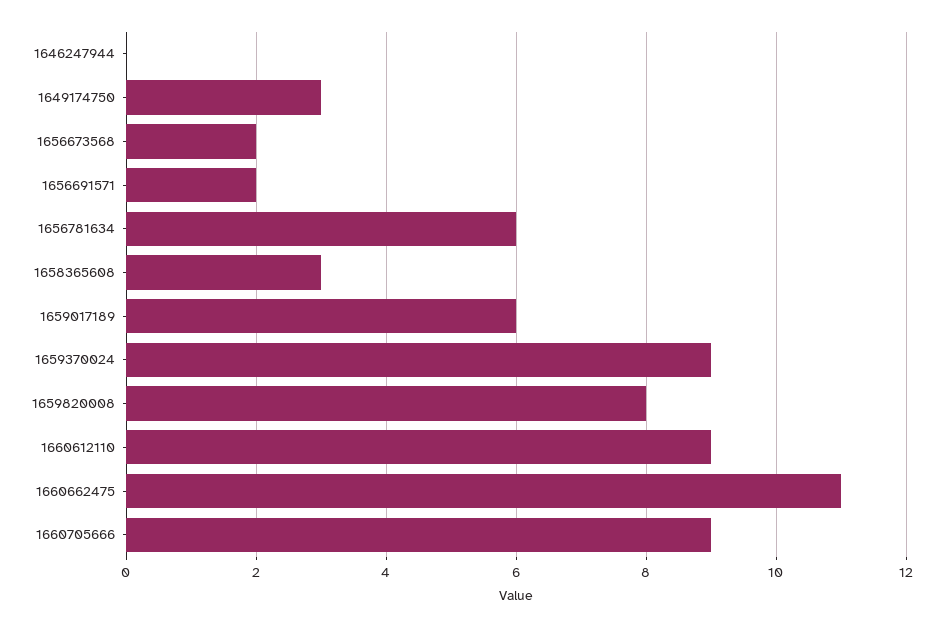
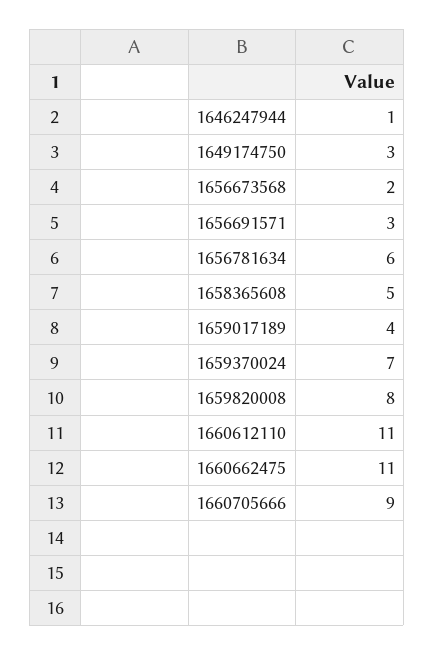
  {
-   "1646247944": 0,
+   "1646247944": 1,
    "1649174750": 3,
    "1656673568": 2,
-   "1656691571": 2,
+   "1656691571": 3,
    "1656781634": 6,
-   "1658365608": 3,
+   "1658365608": 5,
-   "1659017189": 6,
+   "1659017189": 4,
-   "1659370024": 9,
+   "1659370024": 7,
    "1659820008": 8,
-   "1660612110": 9,
+   "1660612110": 11,
    "1660662475": 11,
    "1660705666": 9
  }

